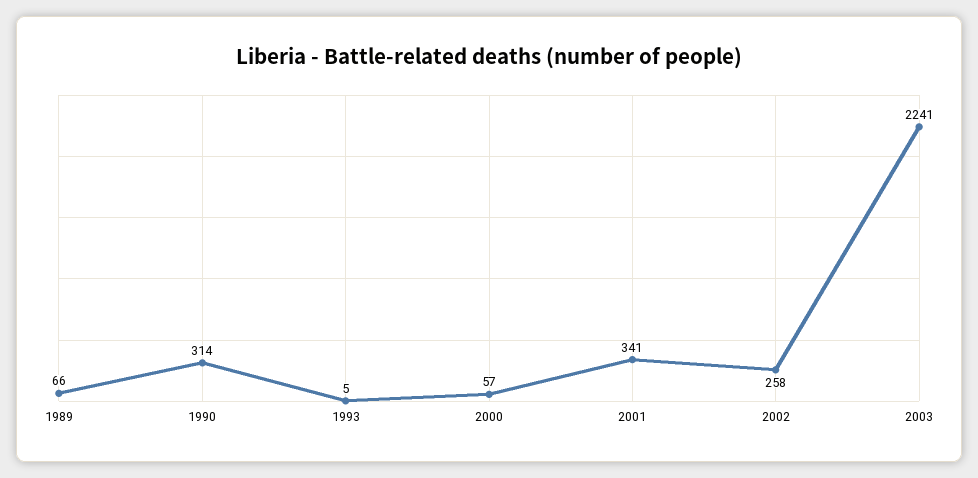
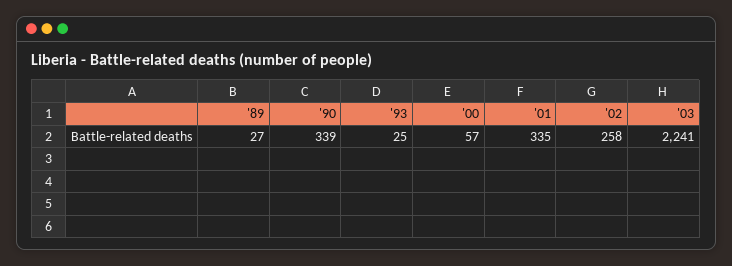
  {
-   "1989": 66,
+   "1989": 27,
-   "1990": 314,
+   "1990": 339,
-   "1993": 5,
+   "1993": 25,
    "2000": 57,
-   "2001": 341,
+   "2001": 335,
    "2002": 258,
    "2003": 2241
  }

